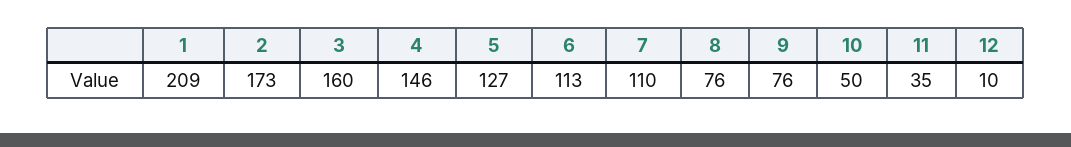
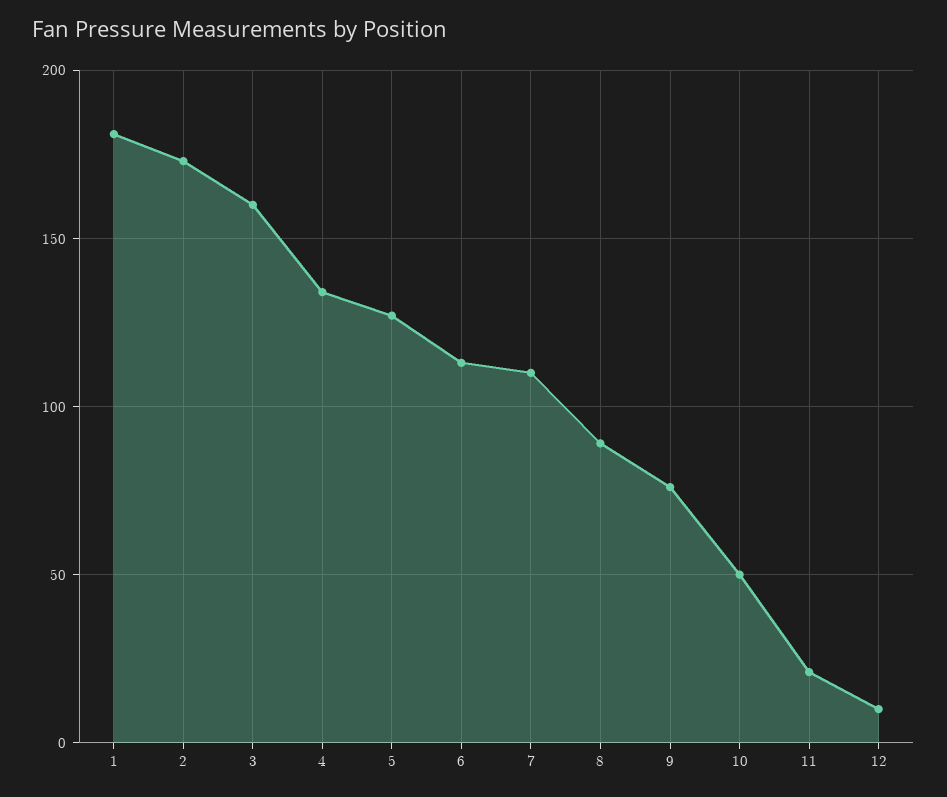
  {
-   "1": 209,
+   "1": 180,
    "2": 173,
    "3": 160,
-   "4": 146,
+   "4": 135,
    "5": 127,
    "6": 113,
    "7": 110,
-   "8": 76,
+   "8": 90,
    "9": 76,
    "10": 50,
-   "11": 35,
+   "11": 20,
    "12": 10
  }

